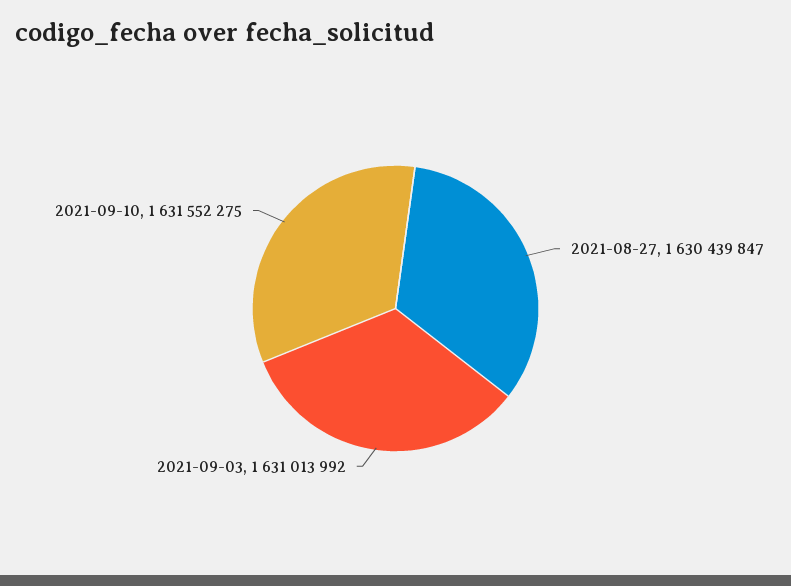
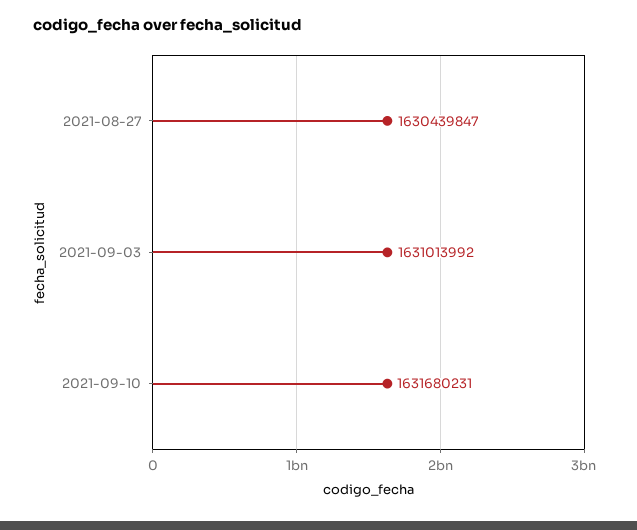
  {
    "2021-08-27": 1630439847,
    "2021-09-03": 1631013992,
-   "2021-09-10": 1631552275
+   "2021-09-10": 1631680231
  }

